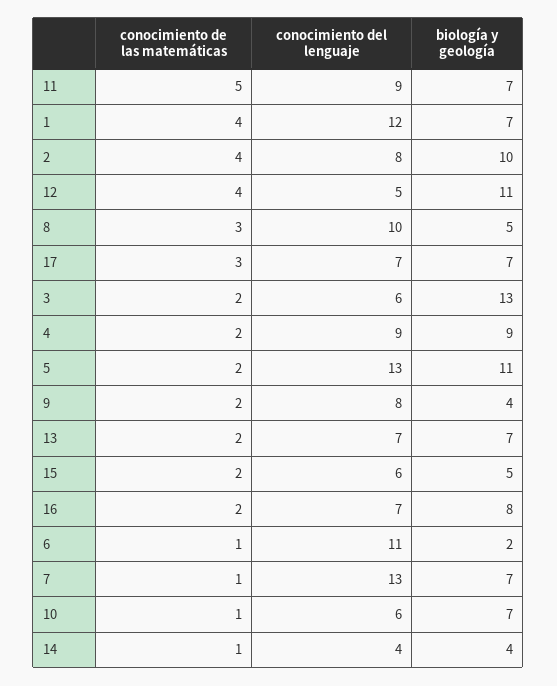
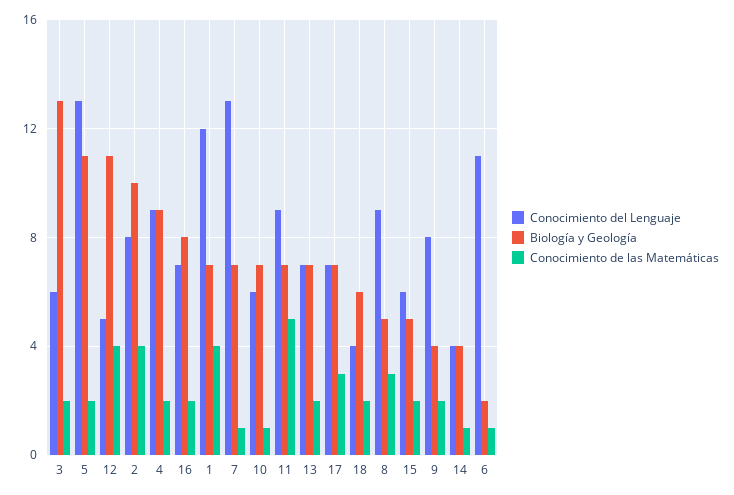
  {
    "conocimiento de las matemáticas": {
      "11": 5,
      "1": 4,
      "2": 4,
      "12": 4,
      "8": 3,
      "17": 3,
      "3": 2,
      "4": 2,
      "5": 2,
      "9": 2,
      "13": 2,
      "15": 2,
      "16": 2,
      "6": 1,
      "7": 1,
      "10": 1,
-     "14": 1
+     "14": 1,
+     "18": 2
    },
    "conocimiento del lenguaje": {
      "11": 9,
      "1": 12,
      "2": 8,
      "12": 5,
-     "8": 10,
+     "8": 9,
      "17": 7,
      "3": 6,
      "4": 9,
      "5": 13,
      "9": 8,
      "13": 7,
      "15": 6,
      "16": 7,
      "6": 11,
      "7": 13,
      "10": 6,
-     "14": 4
+     "14": 4,
+     "18": 4
    },
    "biología y geología": {
      "11": 7,
      "1": 7,
      "2": 10,
      "12": 11,
      "8": 5,
      "17": 7,
      "3": 13,
      "4": 9,
      "5": 11,
      "9": 4,
      "13": 7,
      "15": 5,
      "16": 8,
      "6": 2,
      "7": 7,
      "10": 7,
-     "14": 4
+     "14": 4,
+     "18": 6
    }
  }

